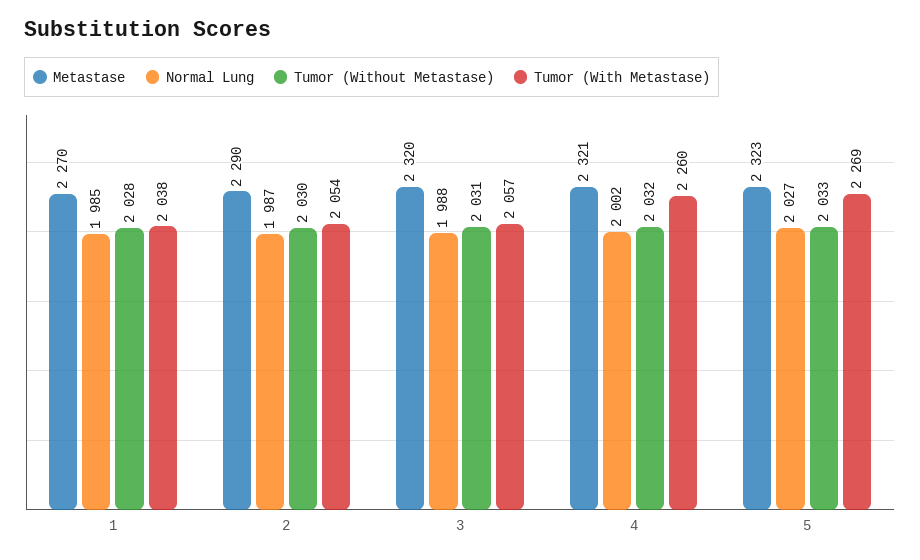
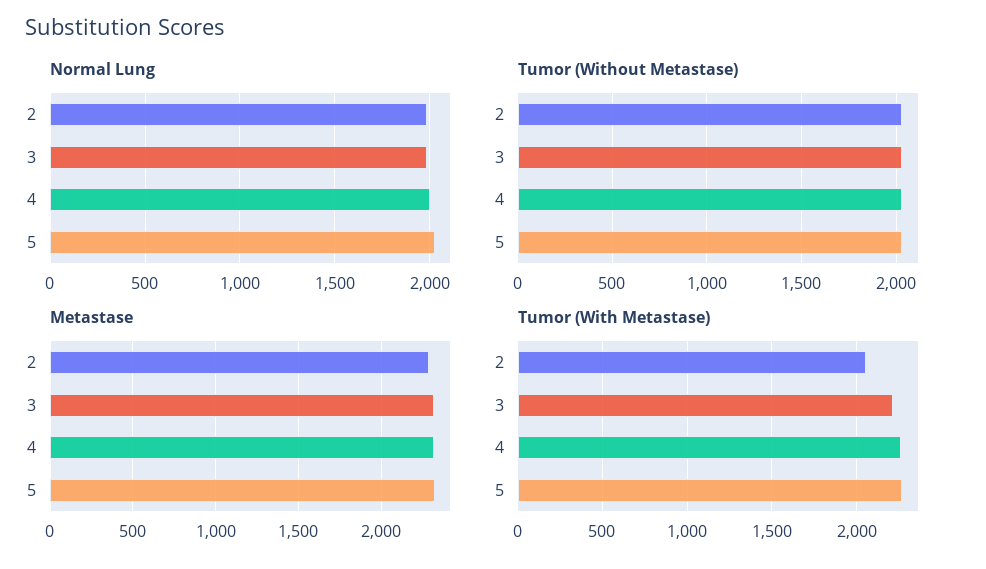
  {
    "Metastase": {
-     "1": 2270,
      "2": 2290,
      "3": 2320,
      "4": 2321,
      "5": 2323
    },
    "Normal Lung": {
-     "1": 1985,
      "2": 1987,
      "3": 1988,
      "4": 2002,
      "5": 2027
    },
    "Tumor (Without Metastase)": {
-     "1": 2028,
      "2": 2030,
      "3": 2031,
      "4": 2032,
      "5": 2033
    },
    "Tumor (With Metastase)": {
-     "1": 2038,
      "2": 2054,
-     "3": 2057,
+     "3": 2200,
      "4": 2260,
      "5": 2269
    }
  }

